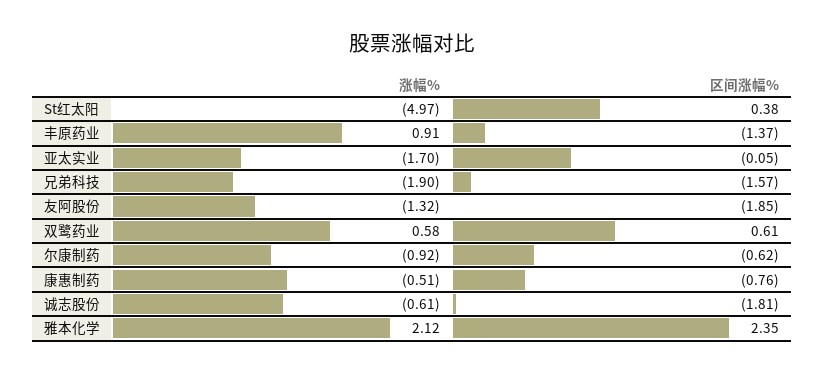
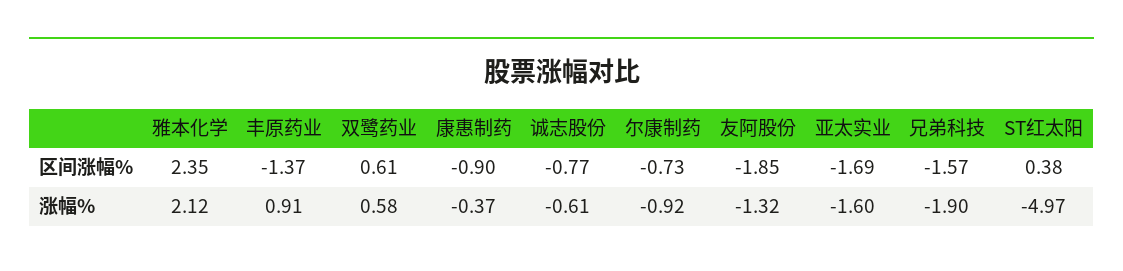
  {
    "涨幅%": {
      "St红太阳": -4.97,
      "丰原药业": 0.91,
-     "亚太实业": -1.7,
+     "亚太实业": -1.6,
      "兄弟科技": -1.9,
      "友阿股份": -1.32,
      "双鹭药业": 0.58,
      "尔康制药": -0.92,
-     "康惠制药": -0.51,
+     "康惠制药": -0.37,
      "诚志股份": -0.61,
      "雅本化学": 2.12
    },
    "区间涨幅%": {
      "St红太阳": 0.38,
      "丰原药业": -1.37,
-     "亚太实业": -0.05,
+     "亚太实业": -1.69,
      "兄弟科技": -1.57,
      "友阿股份": -1.85,
      "双鹭药业": 0.61,
-     "尔康制药": -0.62,
+     "尔康制药": -0.73,
-     "康惠制药": -0.76,
+     "康惠制药": -0.9,
-     "诚志股份": -1.81,
+     "诚志股份": -0.77,
      "雅本化学": 2.35
    }
  }

